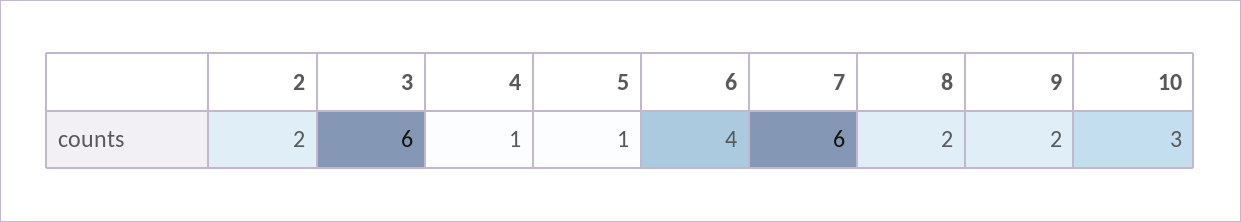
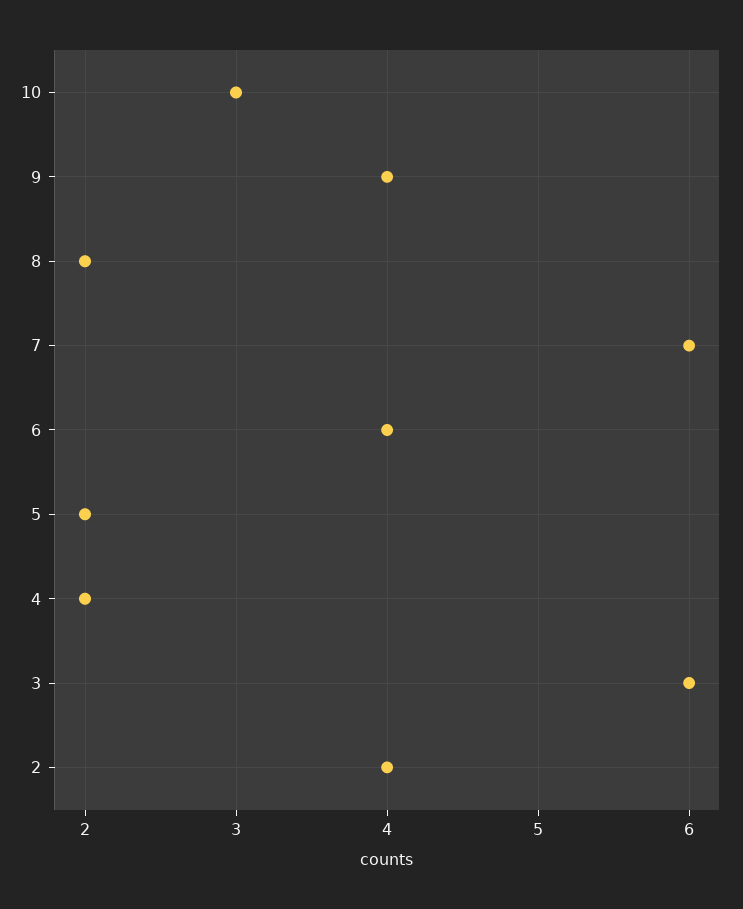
  {
-   "2": 2,
+   "2": 4,
    "3": 6,
-   "4": 1,
+   "4": 2,
-   "5": 1,
+   "5": 2,
    "6": 4,
    "7": 6,
    "8": 2,
-   "9": 2,
+   "9": 4,
    "10": 3
  }

